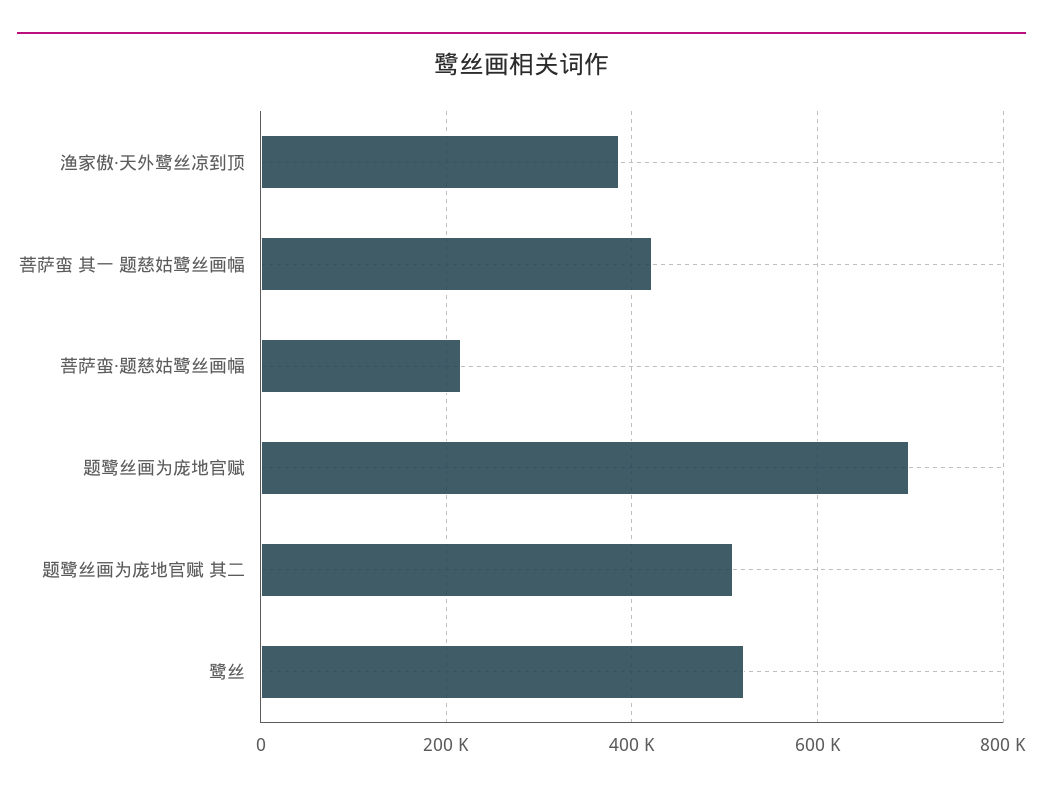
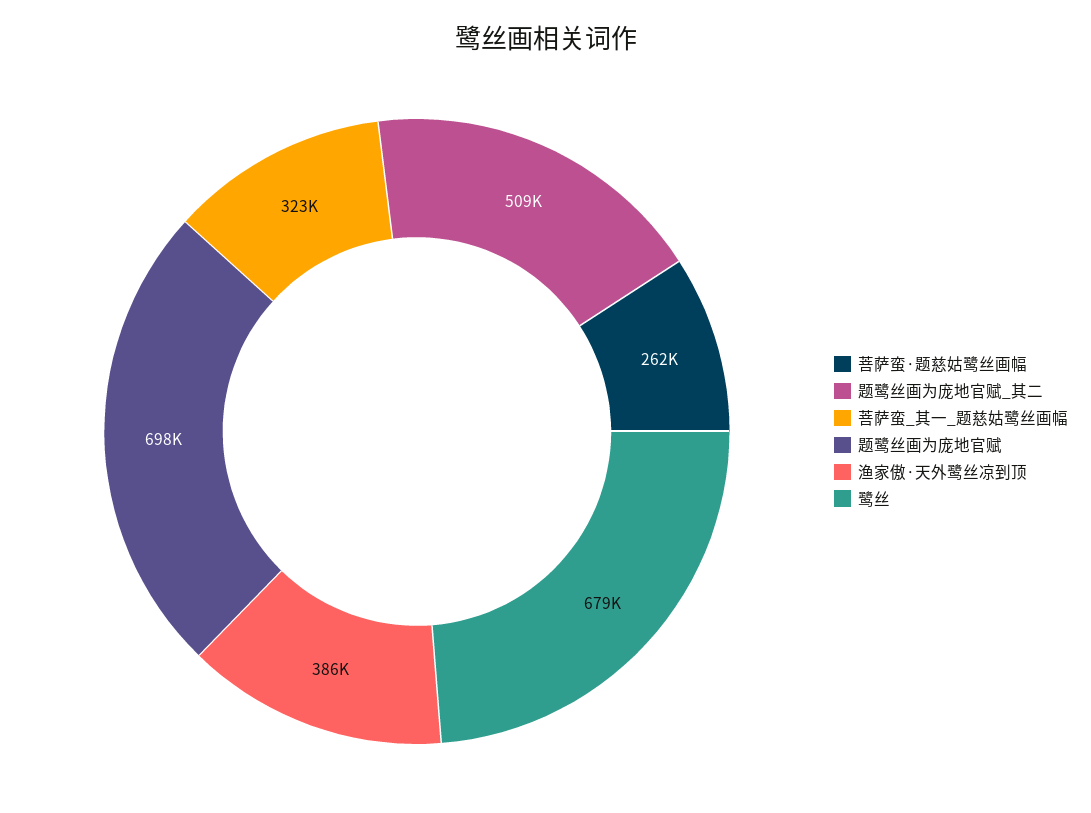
  {
    "渔家傲·天外鹭丝凉到顶": 386000,
-   "菩萨蛮 其一 题慈姑鹭丝画幅": 420000,
+   "菩萨蛮 其一 题慈姑鹭丝画幅": 323000,
-   "菩萨蛮·题慈姑鹭丝画幅": 220000,
+   "菩萨蛮·题慈姑鹭丝画幅": 262000,
    "题鹭丝画为庞地官赋": 698000,
    "题鹭丝画为庞地官赋 其二": 509000,
-   "鹭丝": 520000
+   "鹭丝": 679000
  }

